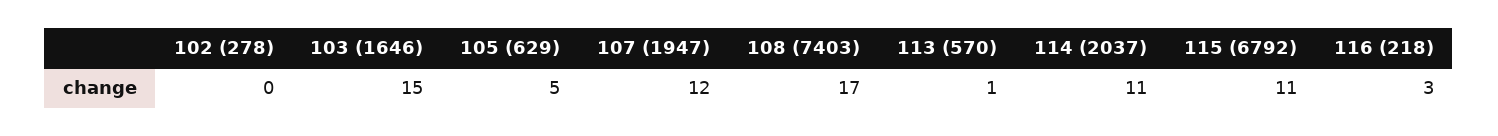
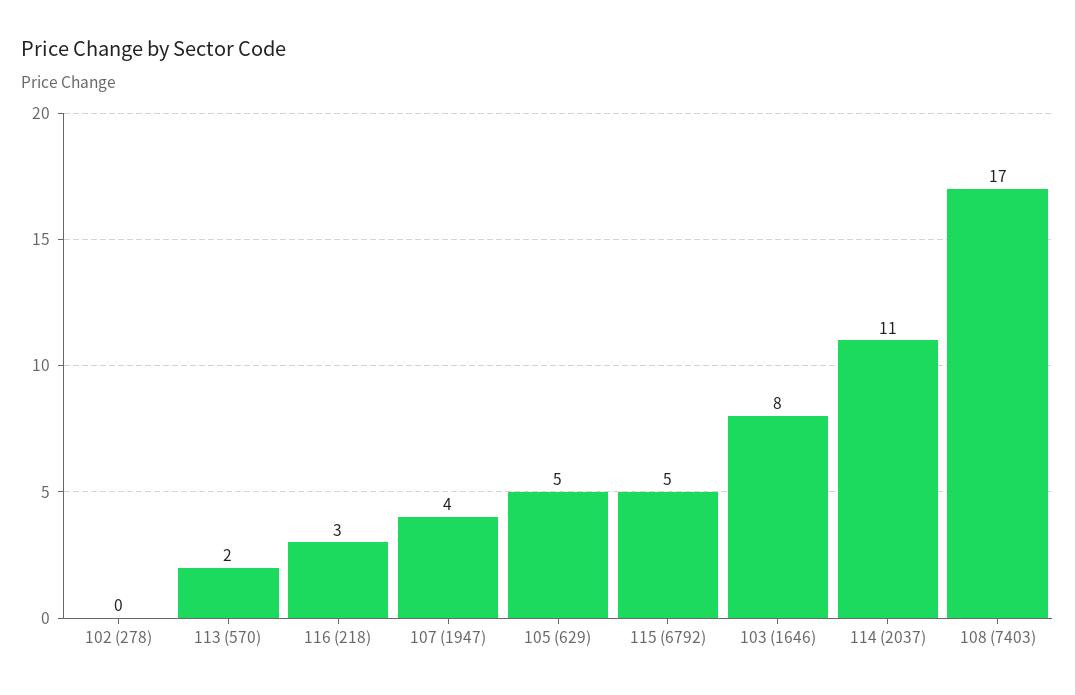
  {
    "102 (278)": 0,
-   "103 (1646)": 15,
+   "103 (1646)": 8,
    "105 (629)": 5,
-   "107 (1947)": 12,
+   "107 (1947)": 4,
    "108 (7403)": 17,
-   "113 (570)": 1,
+   "113 (570)": 2,
    "114 (2037)": 11,
-   "115 (6792)": 11,
+   "115 (6792)": 5,
    "116 (218)": 3
  }

